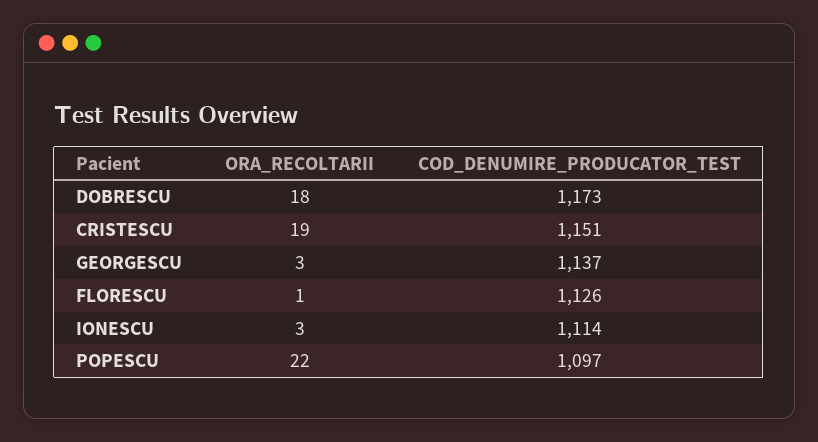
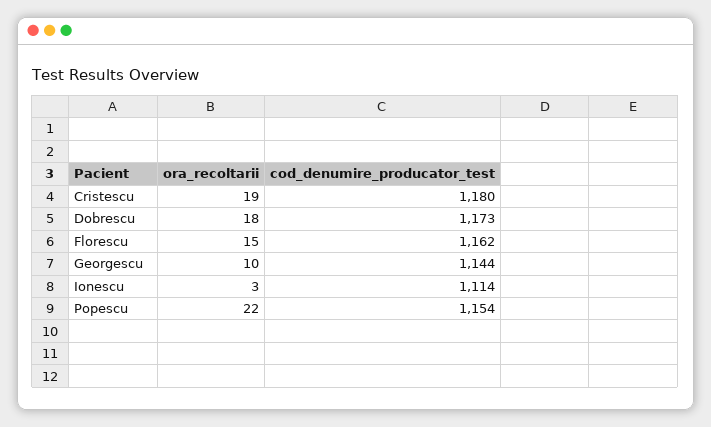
  {
    "ORA_RECOLTARII": {
      "DOBRESCU": 18,
      "CRISTESCU": 19,
-     "GEORGESCU": 3,
+     "GEORGESCU": 10,
-     "FLORESCU": 1,
+     "FLORESCU": 15,
      "IONESCU": 3,
      "POPESCU": 22
    },
    "COD_DENUMIRE_PRODUCATOR_TEST": {
      "DOBRESCU": 1173,
-     "CRISTESCU": 1151,
+     "CRISTESCU": 1180,
-     "GEORGESCU": 1137,
+     "GEORGESCU": 1144,
-     "FLORESCU": 1126,
+     "FLORESCU": 1162,
      "IONESCU": 1114,
-     "POPESCU": 1097
+     "POPESCU": 1154
    }
  }

